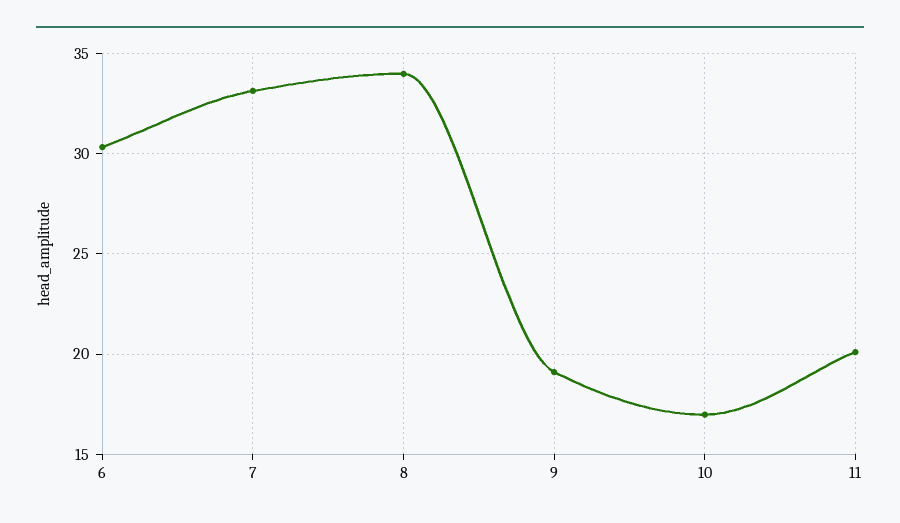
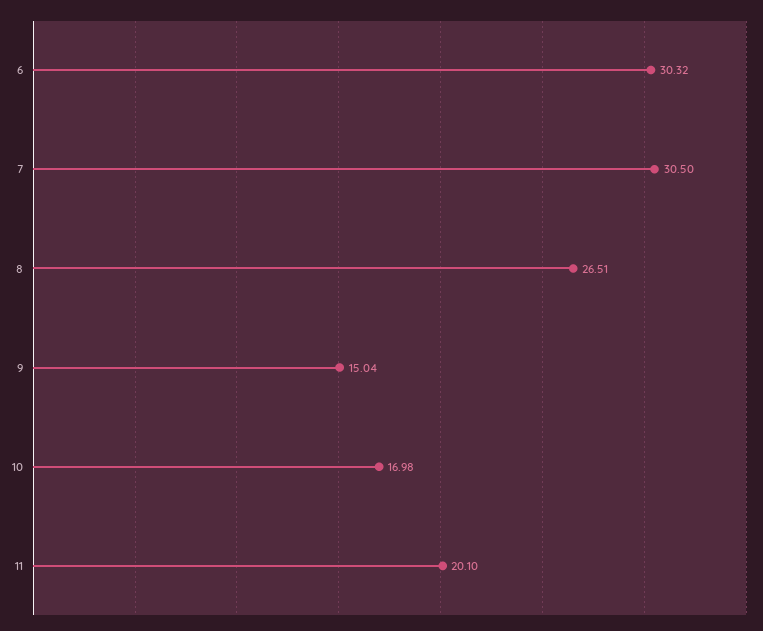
  {
    "6": 30.32,
-   "7": 33,
+   "7": 30.5,
-   "8": 34,
+   "8": 26.51,
-   "9": 19,
+   "9": 15.04,
    "10": 16.98,
    "11": 20.1
  }

